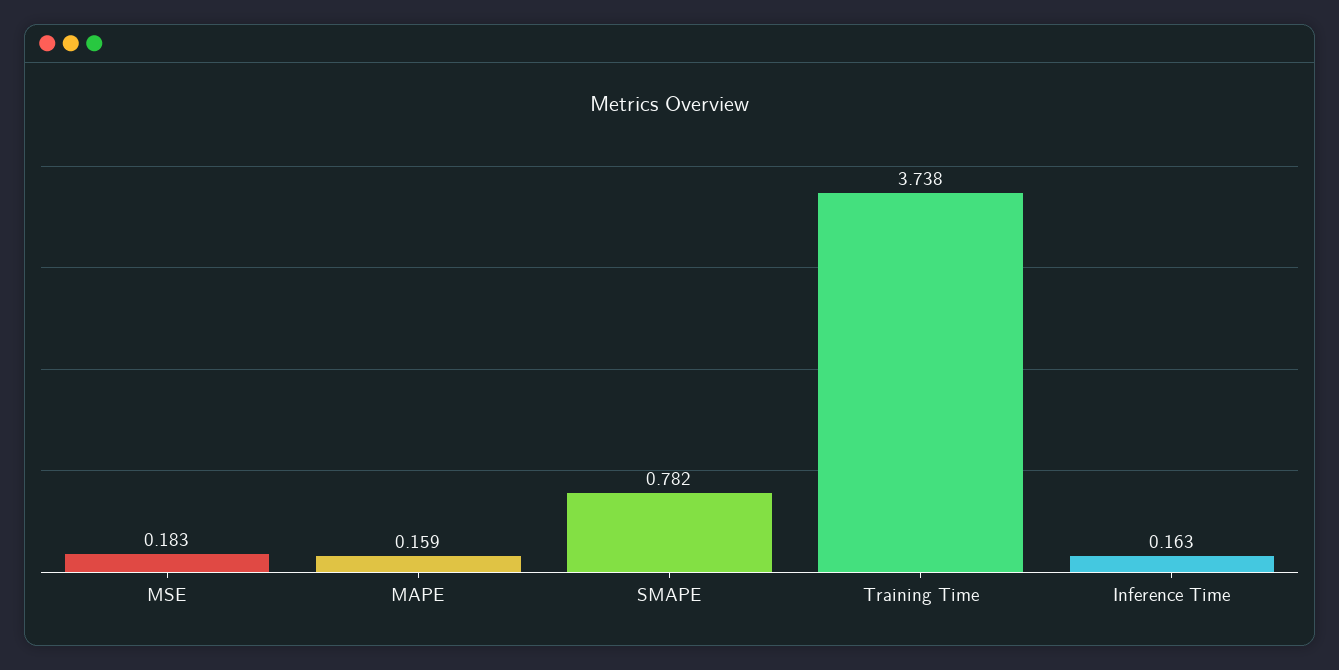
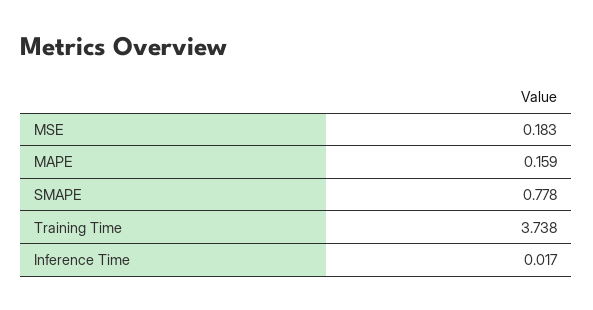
  {
    "MSE": 0.183,
    "MAPE": 0.159,
-   "SMAPE": 0.782,
+   "SMAPE": 0.778,
    "Training Time": 3.738,
-   "Inference Time": 0.163
+   "Inference Time": 0.017
  }

